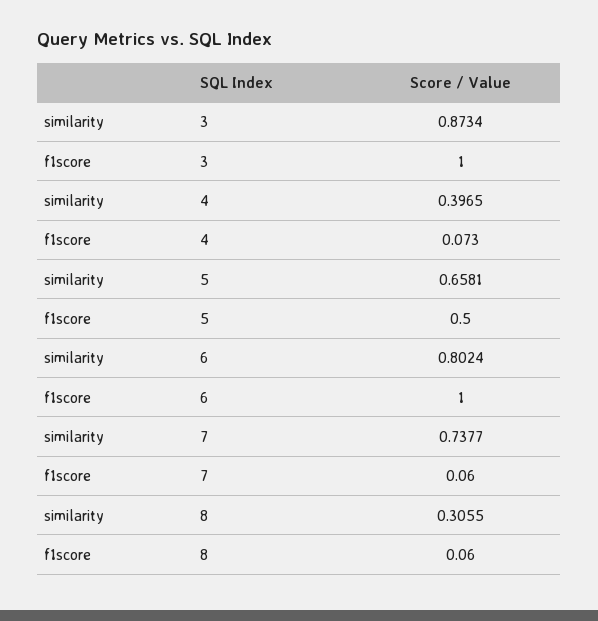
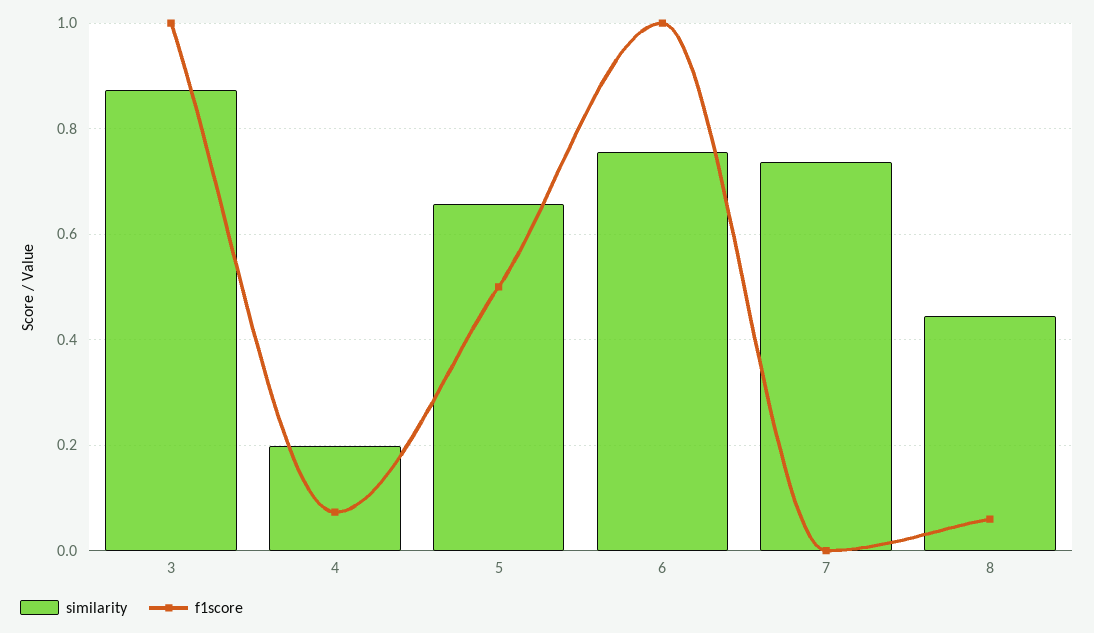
  {
    "similarity": {
      "3": 0.8734,
-     "4": 0.3965,
+     "4": 0.2,
      "5": 0.6581,
-     "6": 0.8024,
+     "6": 0.76,
      "7": 0.7377,
-     "8": 0.3055
+     "8": 0.44
    },
    "f1score": {
      "3": 1,
      "4": 0.073,
      "5": 0.5,
      "6": 1,
-     "7": 0.06,
+     "7": 0,
      "8": 0.06
    }
  }

